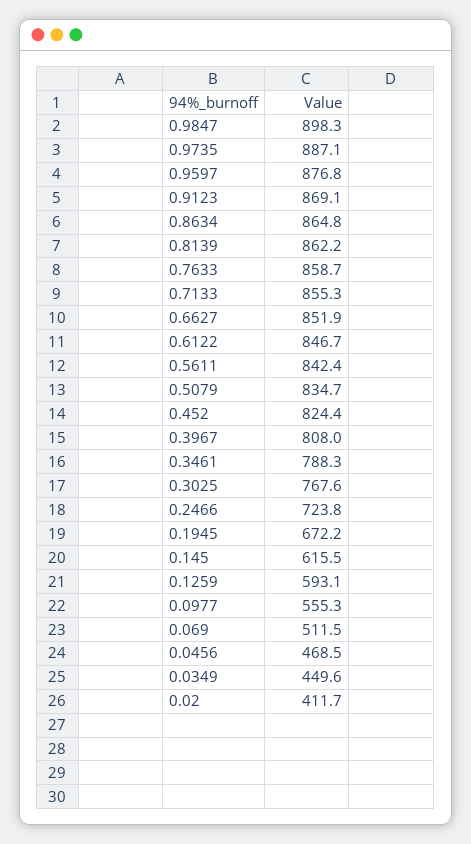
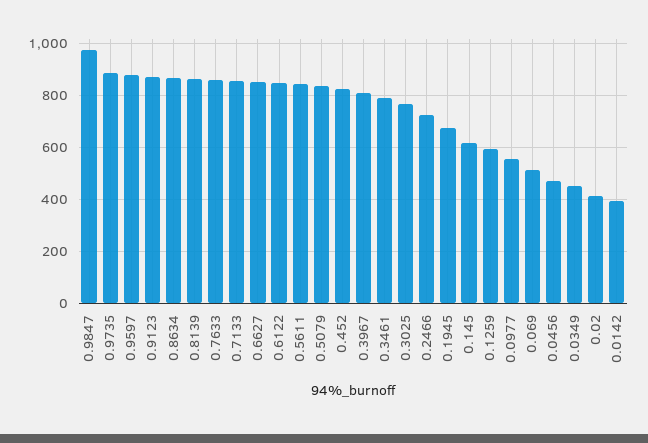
  {
-   "0.9847": 898.3,
+   "0.9847": 975,
    "0.9735": 887.1,
    "0.9597": 876.8,
    "0.9123": 869.1,
    "0.8634": 864.8,
    "0.8139": 862.2,
    "0.7633": 858.7,
    "0.7133": 855.3,
    "0.6627": 851.9,
    "0.6122": 846.7,
    "0.5611": 842.4,
    "0.5079": 834.7,
    "0.452": 824.4,
    "0.3967": 808,
    "0.3461": 788.3,
    "0.3025": 767.6,
    "0.2466": 723.8,
    "0.1945": 672.2,
    "0.145": 615.5,
    "0.1259": 593.1,
    "0.0977": 555.3,
    "0.069": 511.5,
    "0.0456": 468.5,
    "0.0349": 449.6,
-   "0.02": 411.7
+   "0.02": 411.7,
+   "0.0142": 400
  }

